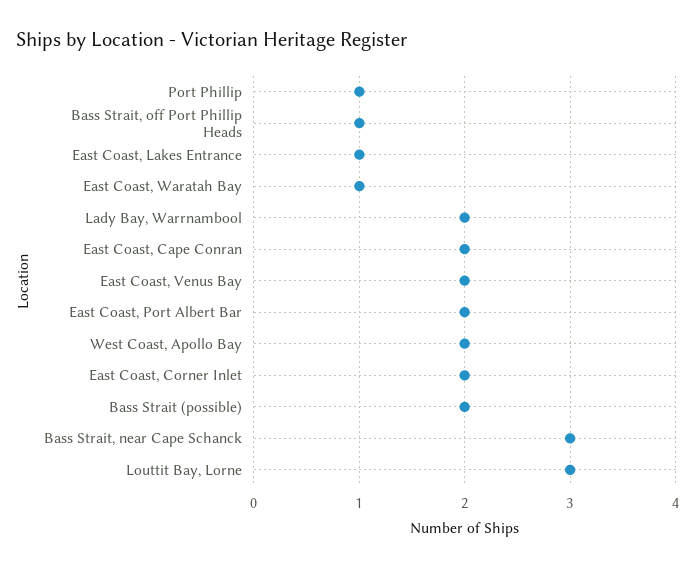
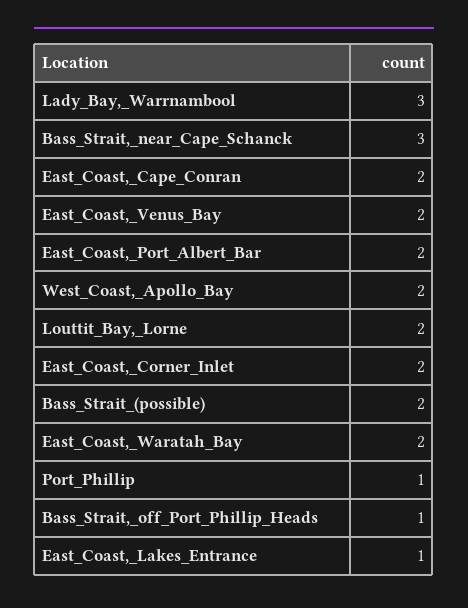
  {
    "Port Phillip": 1,
    "Bass Strait, off Port Phillip Heads": 1,
    "East Coast, Lakes Entrance": 1,
-   "East Coast, Waratah Bay": 1,
+   "East Coast, Waratah Bay": 2,
-   "Lady Bay, Warrnambool": 2,
+   "Lady Bay, Warrnambool": 3,
    "East Coast, Cape Conran": 2,
    "East Coast, Venus Bay": 2,
    "East Coast, Port Albert Bar": 2,
    "West Coast, Apollo Bay": 2,
    "East Coast, Corner Inlet": 2,
    "Bass Strait (possible)": 2,
    "Bass Strait, near Cape Schanck": 3,
-   "Louttit Bay, Lorne": 3
+   "Louttit Bay, Lorne": 2
  }

